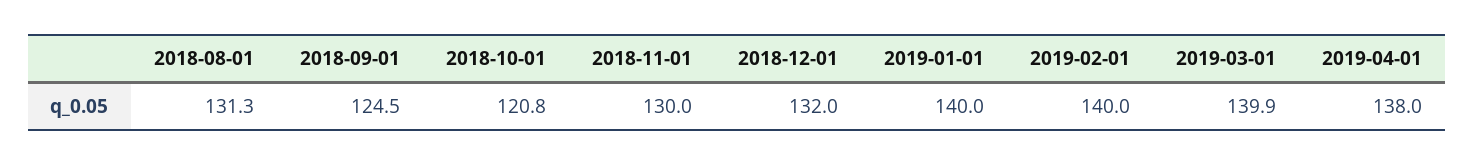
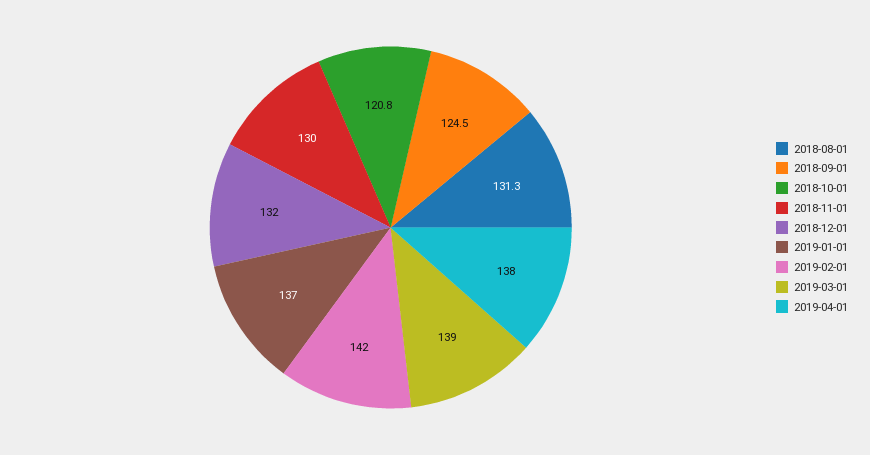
  {
    "2018-08-01": 131.3,
    "2018-09-01": 124.5,
    "2018-10-01": 120.8,
    "2018-11-01": 130,
    "2018-12-01": 132,
-   "2019-01-01": 140,
+   "2019-01-01": 137,
-   "2019-02-01": 140,
+   "2019-02-01": 142,
-   "2019-03-01": 139.9,
+   "2019-03-01": 139,
    "2019-04-01": 138
  }

